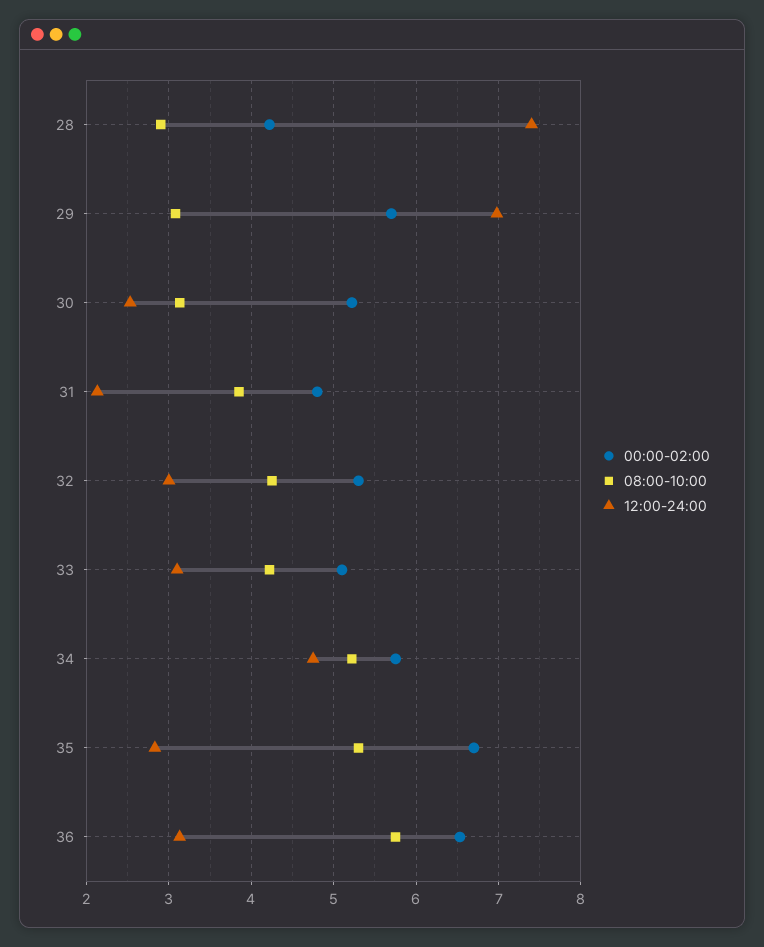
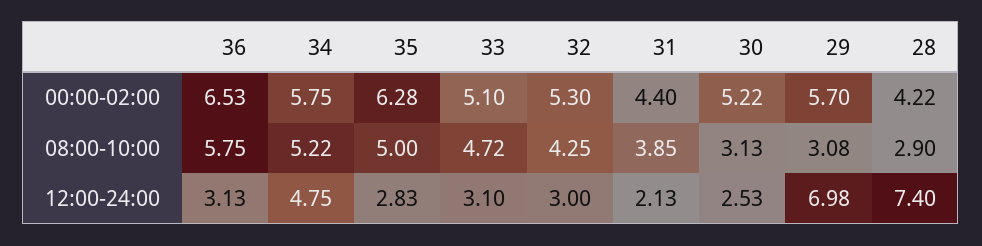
  {
    "00:00-02:00": {
      "28": 4.22,
      "29": 5.7,
      "30": 5.22,
-     "31": 4.8,
+     "31": 4.4,
      "32": 5.3,
      "33": 5.1,
      "34": 5.75,
-     "35": 6.7,
+     "35": 6.28,
      "36": 6.53
    },
    "08:00-10:00": {
      "28": 2.9,
      "29": 3.08,
      "30": 3.13,
      "31": 3.85,
      "32": 4.25,
-     "33": 4.2,
+     "33": 4.72,
      "34": 5.22,
-     "35": 5.3,
+     "35": 5,
      "36": 5.75
    },
    "12:00-24:00": {
      "28": 7.4,
      "29": 6.98,
      "30": 2.53,
      "31": 2.13,
      "32": 3,
      "33": 3.1,
      "34": 4.75,
      "35": 2.83,
      "36": 3.13
    }
  }

